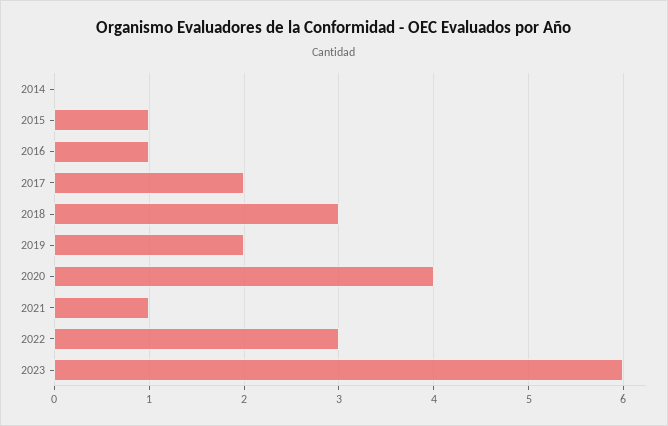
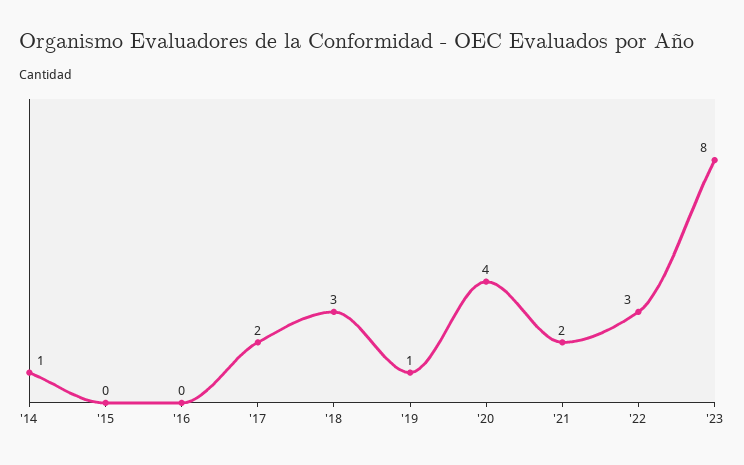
  {
-   "2014": 0,
+   "2014": 1,
-   "2015": 1,
+   "2015": 0,
-   "2016": 1,
+   "2016": 0,
    "2017": 2,
    "2018": 3,
-   "2019": 2,
+   "2019": 1,
    "2020": 4,
-   "2021": 1,
+   "2021": 2,
    "2022": 3,
-   "2023": 6
+   "2023": 8
  }

